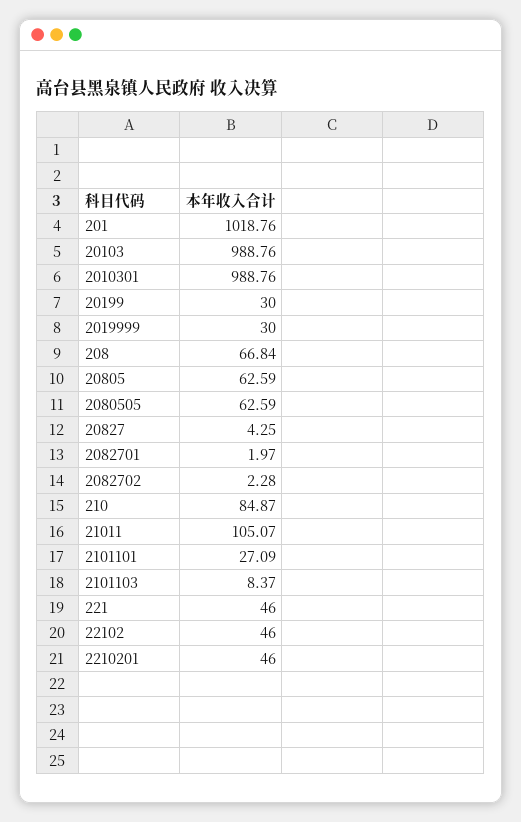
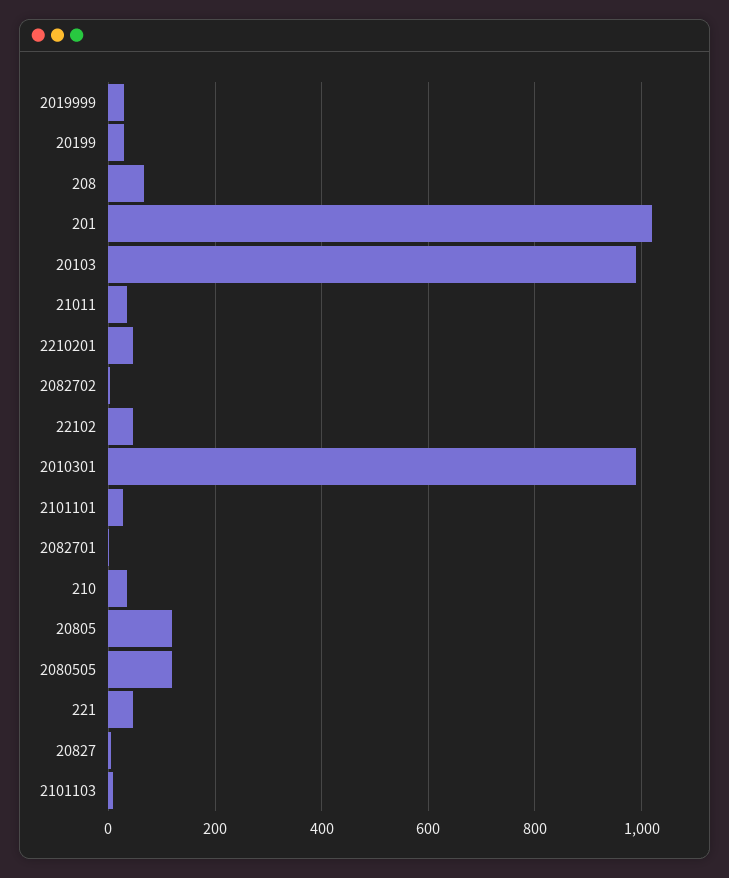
  {
    "201": 1018.76,
    "20103": 988.76,
    "2010301": 988.76,
    "20199": 30,
    "2019999": 30,
    "208": 66.84,
-   "20805": 62.59,
+   "20805": 120,
-   "2080505": 62.59,
+   "2080505": 120,
    "20827": 4.25,
    "2082701": 1.97,
    "2082702": 2.28,
-   "210": 84.87,
+   "210": 40,
-   "21011": 105.07,
+   "21011": 40,
    "2101101": 27.09,
    "2101103": 8.37,
    "221": 46,
    "22102": 46,
    "2210201": 46
  }

